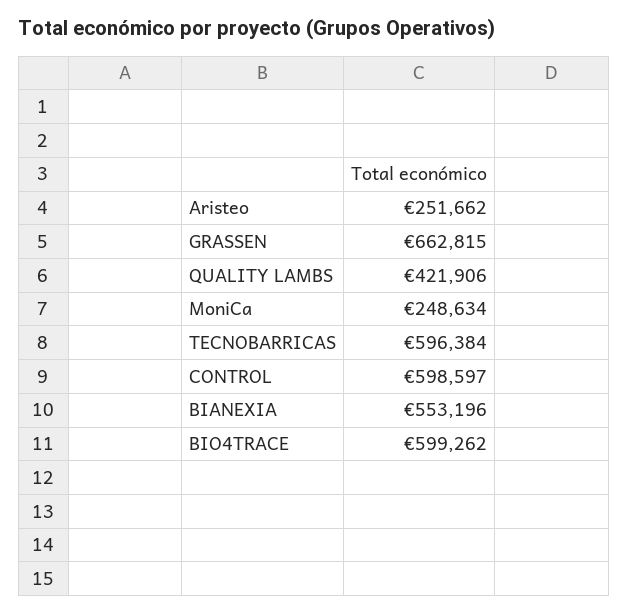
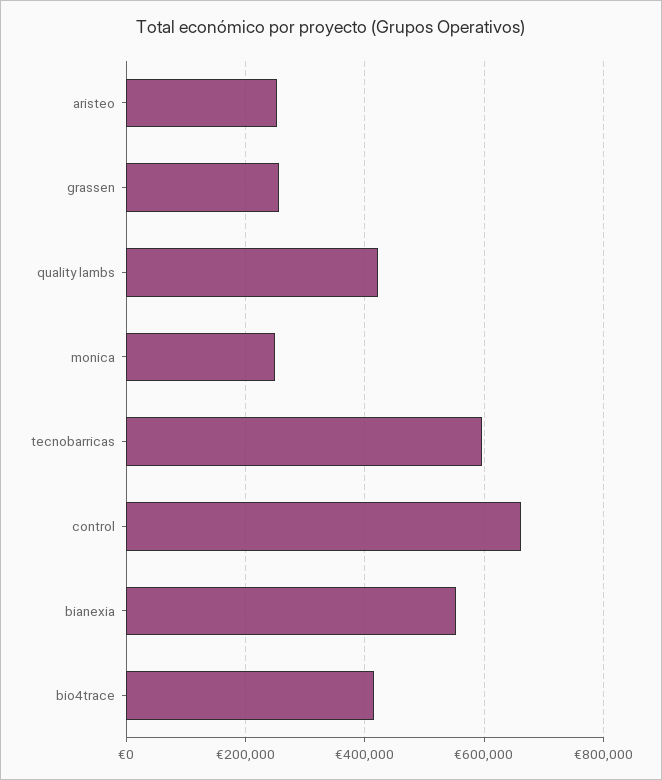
  {
    "Aristeo": 251662,
-   "GRASSEN": 662815,
+   "GRASSEN": 260000,
    "QUALITY LAMBS": 421906,
    "MoniCa": 248634,
    "TECNOBARRICAS": 596384,
-   "CONTROL": 598597,
+   "CONTROL": 660000,
    "BIANEXIA": 553196,
-   "BIO4TRACE": 599262
+   "BIO4TRACE": 420000
  }

